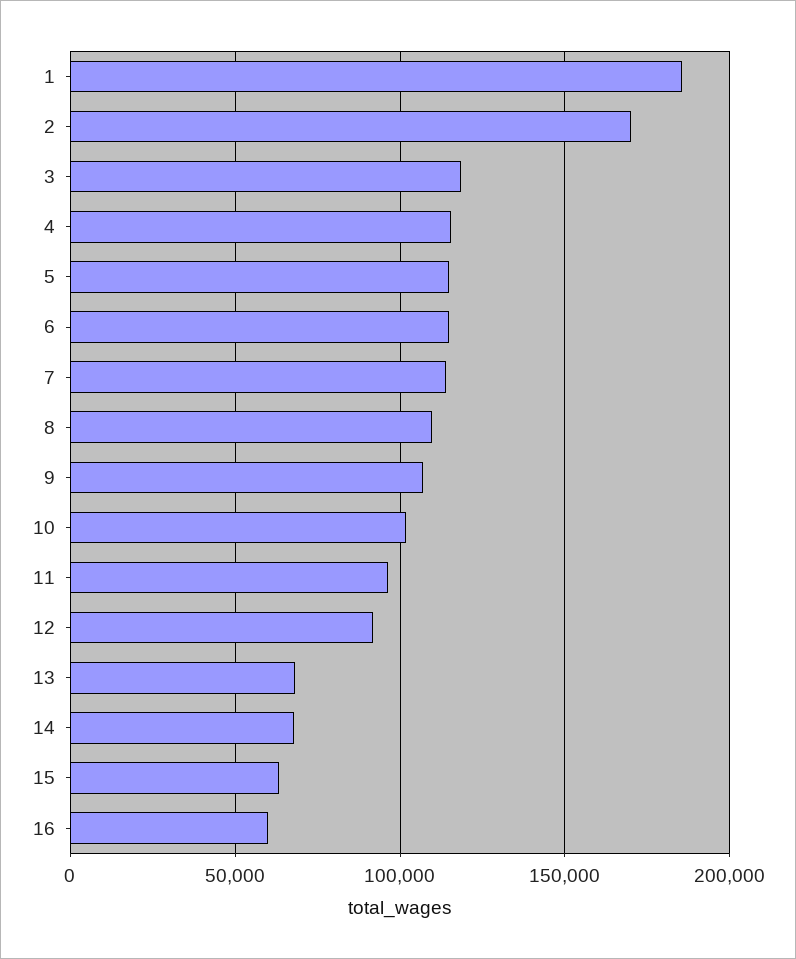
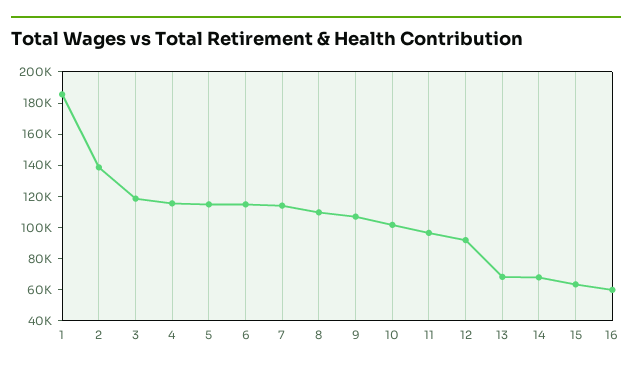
  {
    "1": 185000,
-   "2": 170000,
+   "2": 140000,
    "3": 120000,
    "4": 115000,
    "5": 115000,
    "6": 115000,
    "7": 115000,
    "8": 110000,
    "9": 105000,
    "10": 100000,
    "11": 95000,
    "12": 90000,
    "13": 70000,
    "14": 70000,
    "15": 65000,
    "16": 60000
  }

